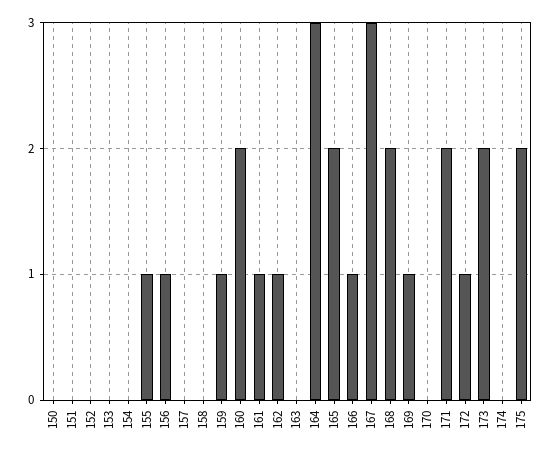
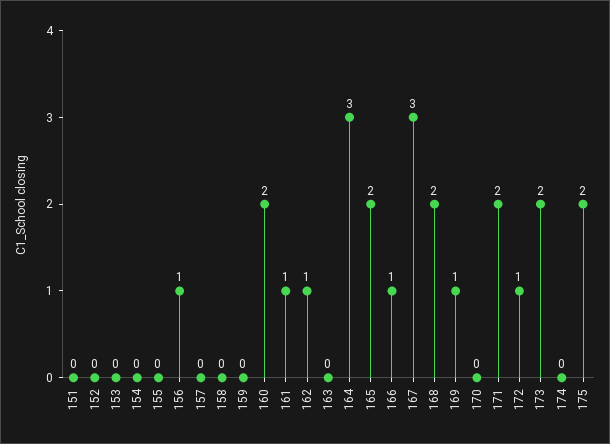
  {
-   "150": 0,
    "151": 0,
    "152": 0,
    "153": 0,
    "154": 0,
-   "155": 1,
+   "155": 0,
    "156": 1,
    "157": 0,
    "158": 0,
-   "159": 1,
+   "159": 0,
    "160": 2,
    "161": 1,
    "162": 1,
    "163": 0,
    "164": 3,
    "165": 2,
    "166": 1,
    "167": 3,
    "168": 2,
    "169": 1,
    "170": 0,
    "171": 2,
    "172": 1,
    "173": 2,
    "174": 0,
    "175": 2
  }

